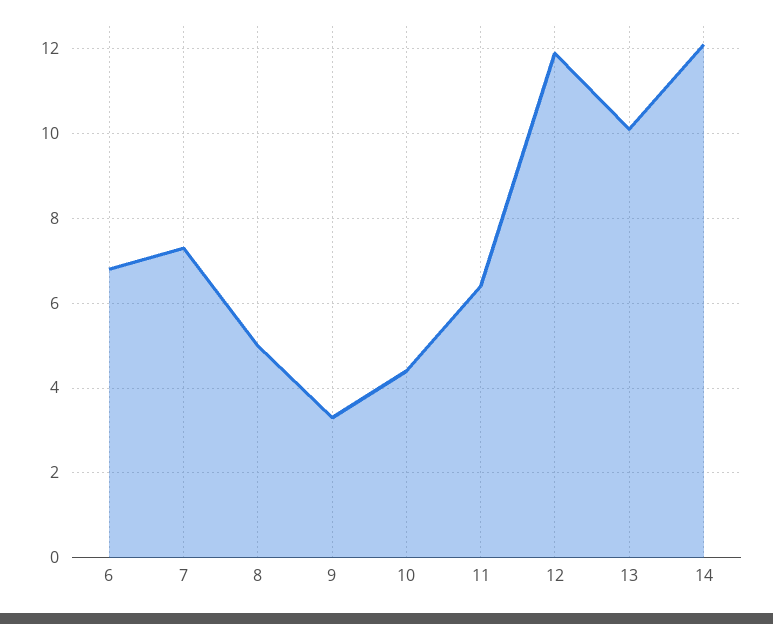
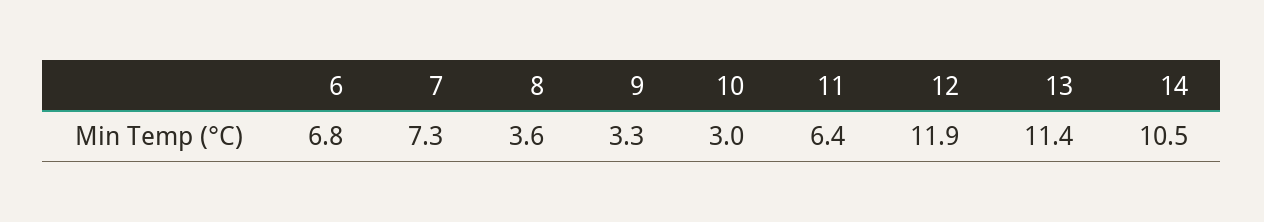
  {
    "6": 6.8,
    "7": 7.3,
-   "8": 5,
+   "8": 3.6,
    "9": 3.3,
-   "10": 4.5,
+   "10": 3,
    "11": 6.4,
    "12": 11.9,
-   "13": 10,
+   "13": 11.4,
-   "14": 12
+   "14": 10.5
  }

